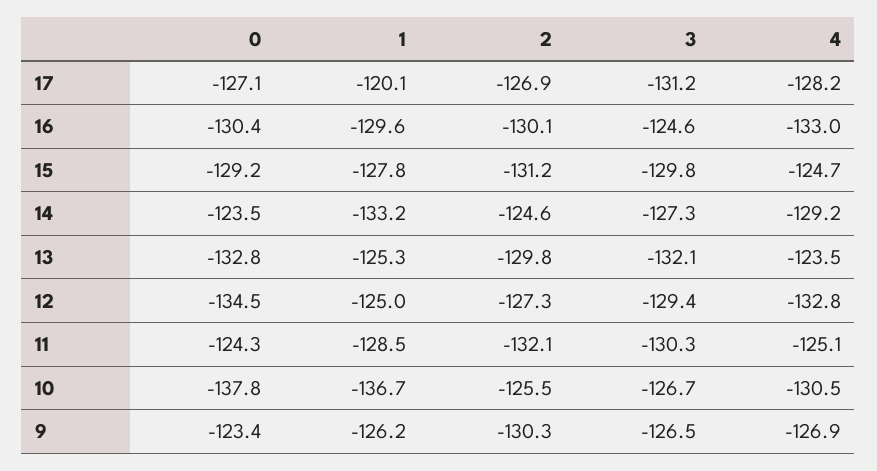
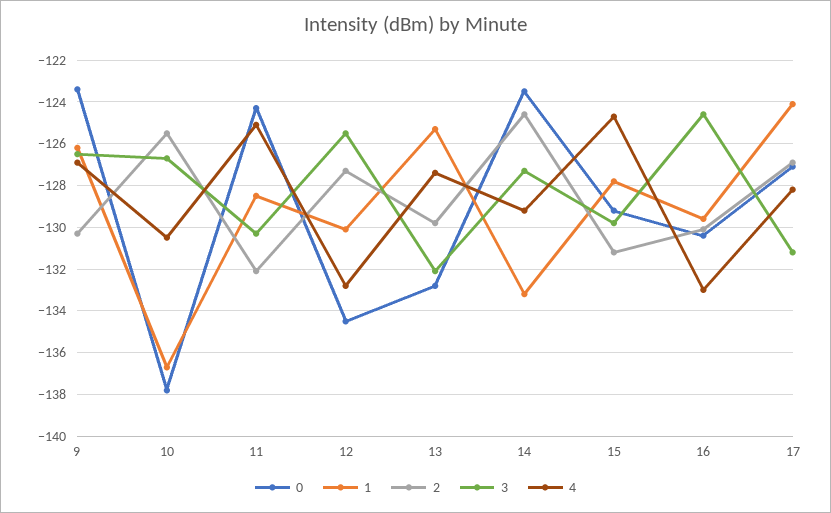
  {
    "0": {
      "17": -127.1,
      "16": -130.4,
      "15": -129.2,
      "14": -123.5,
      "13": -132.8,
      "12": -134.5,
      "11": -124.3,
      "10": -137.8,
      "9": -123.4
    },
    "1": {
-     "17": -120.1,
+     "17": -124,
      "16": -129.6,
      "15": -127.8,
      "14": -133.2,
      "13": -125.3,
-     "12": -125,
+     "12": -130,
      "11": -128.5,
      "10": -136.7,
      "9": -126.2
    },
    "2": {
      "17": -126.9,
      "16": -130.1,
      "15": -131.2,
      "14": -124.6,
      "13": -129.8,
      "12": -127.3,
      "11": -132.1,
      "10": -125.5,
      "9": -130.3
    },
    "3": {
      "17": -131.2,
      "16": -124.6,
      "15": -129.8,
      "14": -127.3,
      "13": -132.1,
-     "12": -129.4,
+     "12": -125.5,
      "11": -130.3,
      "10": -126.7,
      "9": -126.5
    },
    "4": {
      "17": -128.2,
      "16": -133,
      "15": -124.7,
      "14": -129.2,
-     "13": -123.5,
+     "13": -127.5,
      "12": -132.8,
      "11": -125.1,
      "10": -130.5,
      "9": -126.9
    }
  }

